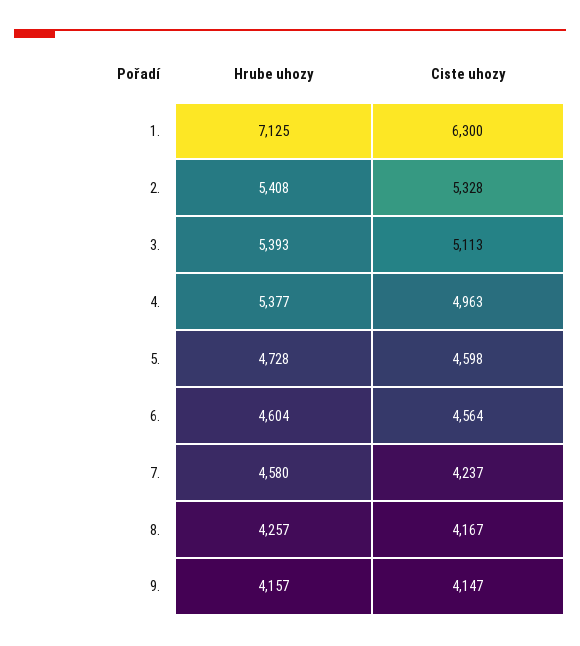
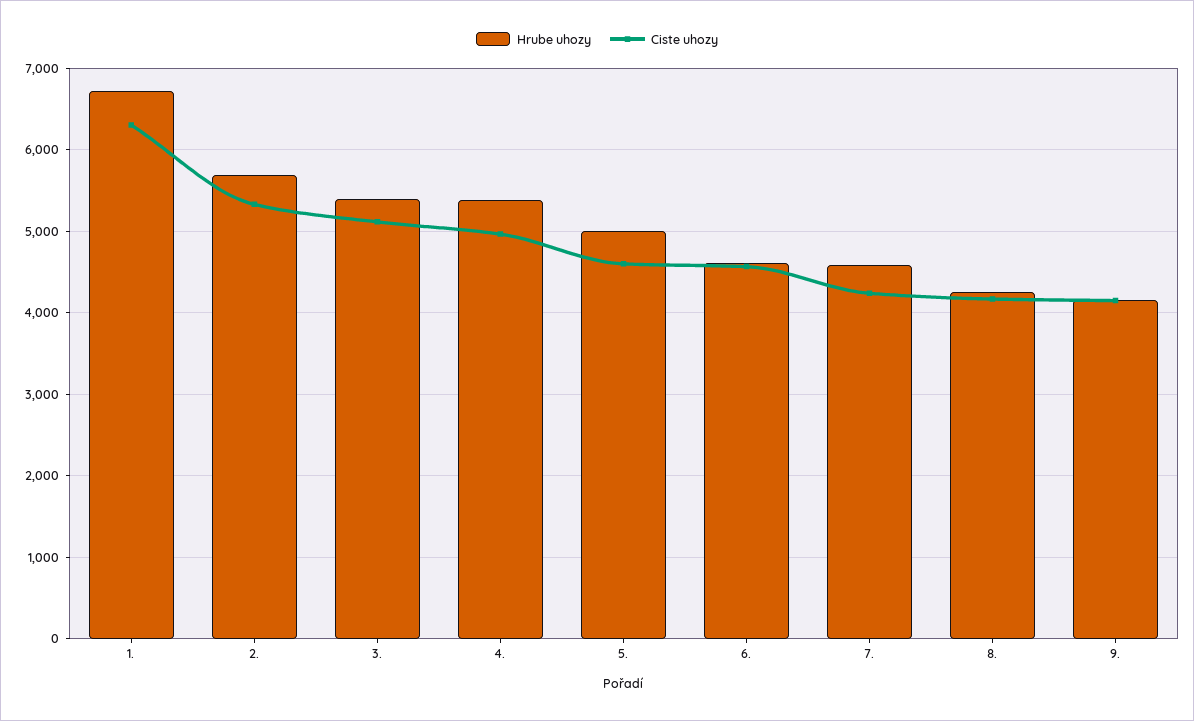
  {
    "Hrube uhozy": {
-     "1.": 7125,
+     "1.": 6700,
-     "2.": 5408,
+     "2.": 5700,
      "3.": 5393,
      "4.": 5377,
-     "5.": 4728,
+     "5.": 5000,
      "6.": 4604,
      "7.": 4580,
      "8.": 4257,
      "9.": 4157
    },
    "Ciste uhozy": {
      "1.": 6300,
      "2.": 5328,
      "3.": 5113,
      "4.": 4963,
      "5.": 4598,
      "6.": 4564,
      "7.": 4237,
      "8.": 4167,
      "9.": 4147
    }
  }

